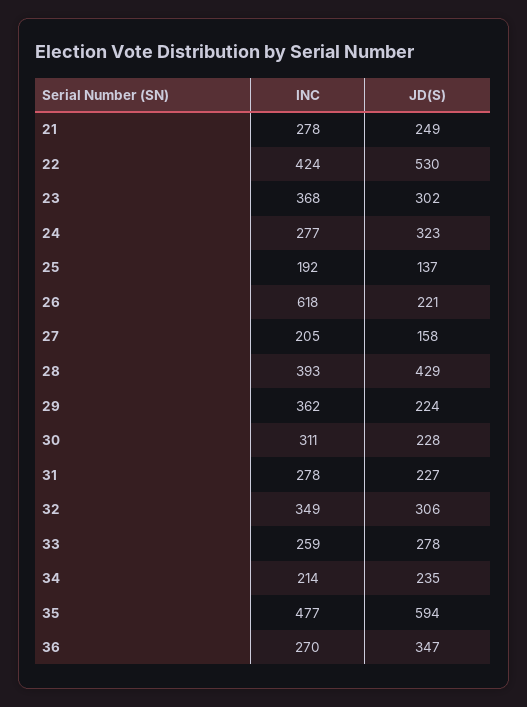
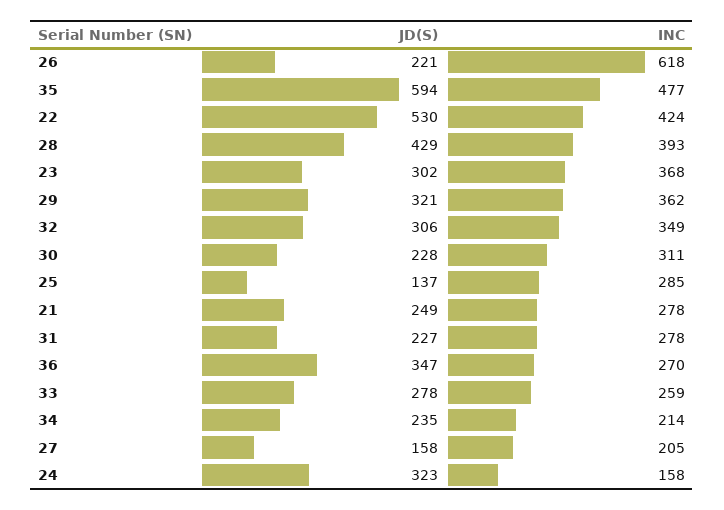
  {
    "INC": {
      "21": 278,
      "22": 424,
      "23": 368,
-     "24": 277,
+     "24": 158,
-     "25": 192,
+     "25": 285,
      "26": 618,
      "27": 205,
      "28": 393,
      "29": 362,
      "30": 311,
      "31": 278,
      "32": 349,
      "33": 259,
      "34": 214,
      "35": 477,
      "36": 270
    },
    "JD(S)": {
      "21": 249,
      "22": 530,
      "23": 302,
      "24": 323,
      "25": 137,
      "26": 221,
      "27": 158,
      "28": 429,
-     "29": 224,
+     "29": 321,
      "30": 228,
      "31": 227,
      "32": 306,
      "33": 278,
      "34": 235,
      "35": 594,
      "36": 347
    }
  }

